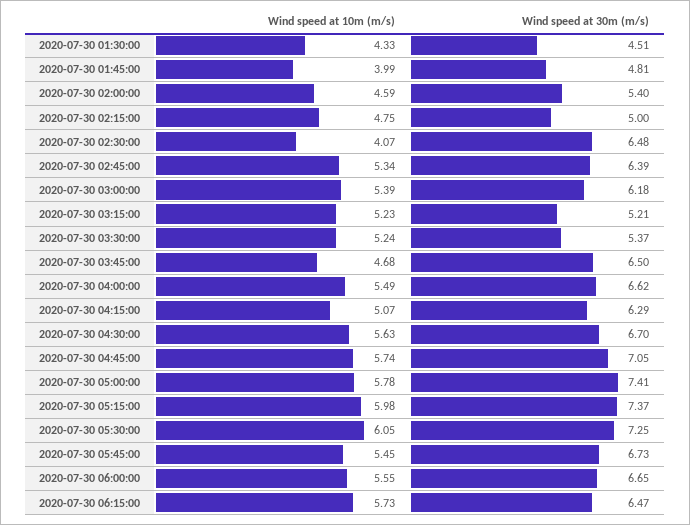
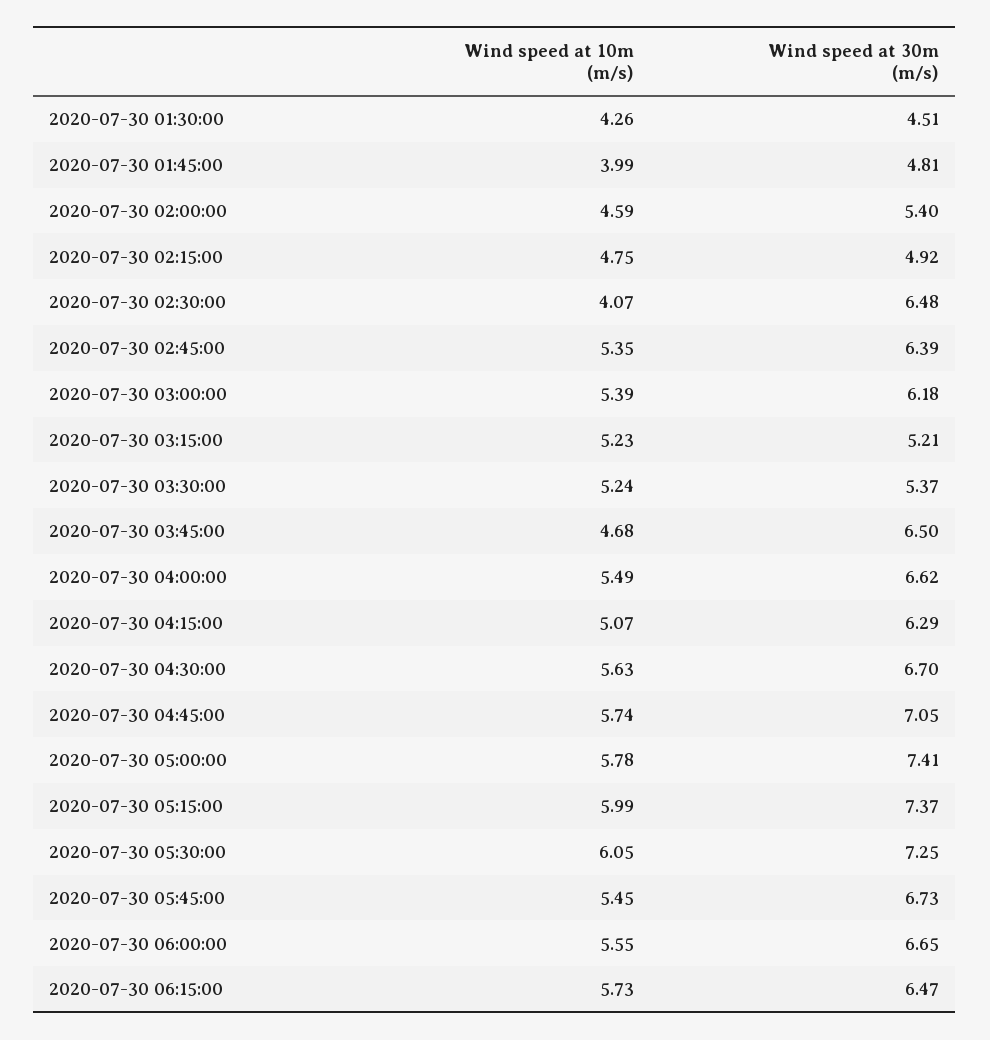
  {
    "Wind speed at 10m (m/s)": {
-     "2020-07-30 01:30:00": 4.33,
+     "2020-07-30 01:30:00": 4.26,
      "2020-07-30 01:45:00": 3.99,
      "2020-07-30 02:00:00": 4.59,
      "2020-07-30 02:15:00": 4.75,
      "2020-07-30 02:30:00": 4.07,
-     "2020-07-30 02:45:00": 5.34,
+     "2020-07-30 02:45:00": 5.35,
      "2020-07-30 03:00:00": 5.39,
      "2020-07-30 03:15:00": 5.23,
      "2020-07-30 03:30:00": 5.24,
      "2020-07-30 03:45:00": 4.68,
      "2020-07-30 04:00:00": 5.49,
      "2020-07-30 04:15:00": 5.07,
      "2020-07-30 04:30:00": 5.63,
      "2020-07-30 04:45:00": 5.74,
      "2020-07-30 05:00:00": 5.78,
-     "2020-07-30 05:15:00": 5.98,
+     "2020-07-30 05:15:00": 5.99,
      "2020-07-30 05:30:00": 6.05,
      "2020-07-30 05:45:00": 5.45,
      "2020-07-30 06:00:00": 5.55,
      "2020-07-30 06:15:00": 5.73
    },
    "Wind speed at 30m (m/s)": {
      "2020-07-30 01:30:00": 4.51,
      "2020-07-30 01:45:00": 4.81,
      "2020-07-30 02:00:00": 5.4,
-     "2020-07-30 02:15:00": 5,
+     "2020-07-30 02:15:00": 4.92,
      "2020-07-30 02:30:00": 6.48,
      "2020-07-30 02:45:00": 6.39,
      "2020-07-30 03:00:00": 6.18,
      "2020-07-30 03:15:00": 5.21,
      "2020-07-30 03:30:00": 5.37,
      "2020-07-30 03:45:00": 6.5,
      "2020-07-30 04:00:00": 6.62,
      "2020-07-30 04:15:00": 6.29,
      "2020-07-30 04:30:00": 6.7,
      "2020-07-30 04:45:00": 7.05,
      "2020-07-30 05:00:00": 7.41,
      "2020-07-30 05:15:00": 7.37,
      "2020-07-30 05:30:00": 7.25,
      "2020-07-30 05:45:00": 6.73,
      "2020-07-30 06:00:00": 6.65,
      "2020-07-30 06:15:00": 6.47
    }
  }

